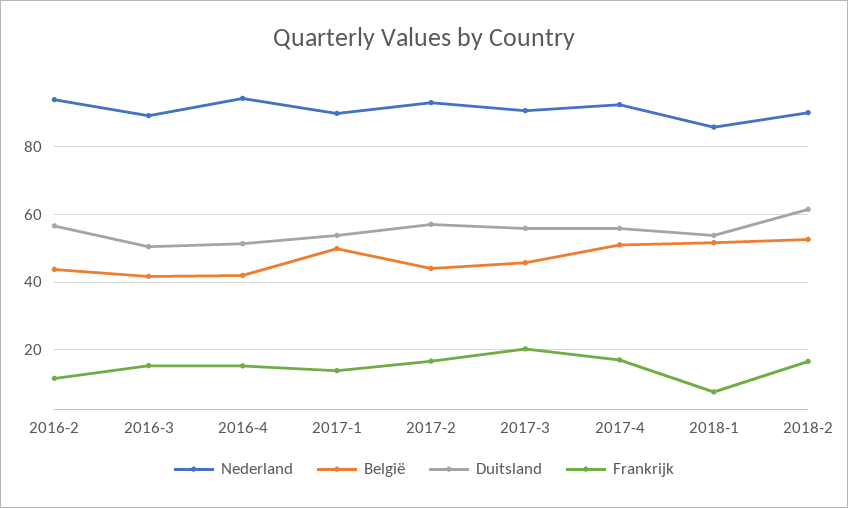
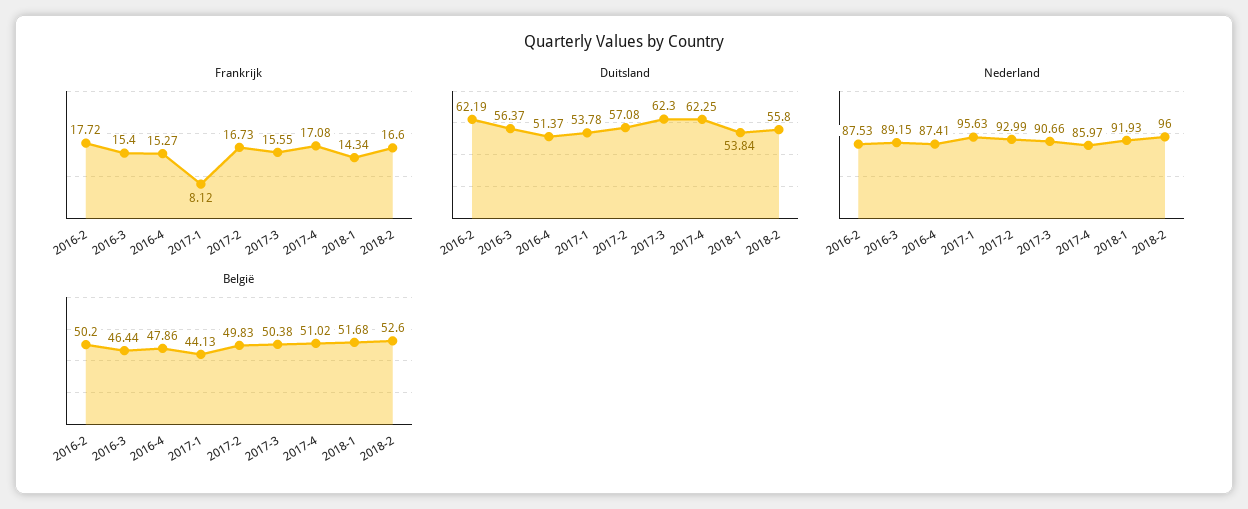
  {
    "Nederland": {
-     "2016-2": 94,
+     "2016-2": 87.53,
      "2016-3": 89.15,
-     "2016-4": 94,
+     "2016-4": 87.41,
-     "2017-1": 90,
+     "2017-1": 95.63,
      "2017-2": 92.99,
      "2017-3": 90.66,
-     "2017-4": 92,
+     "2017-4": 85.97,
-     "2018-1": 86,
+     "2018-1": 91.93,
-     "2018-2": 90
+     "2018-2": 96
    },
    "België": {
-     "2016-2": 44,
+     "2016-2": 50.2,
-     "2016-3": 42,
+     "2016-3": 46.44,
-     "2016-4": 42,
+     "2016-4": 47.86,
-     "2017-1": 50,
+     "2017-1": 44.13,
-     "2017-2": 44,
+     "2017-2": 49.83,
-     "2017-3": 46,
+     "2017-3": 50.38,
      "2017-4": 51.02,
      "2018-1": 51.68,
      "2018-2": 52.6
    },
    "Duitsland": {
-     "2016-2": 56,
+     "2016-2": 62.19,
-     "2016-3": 50,
+     "2016-3": 56.37,
      "2016-4": 51.37,
      "2017-1": 53.78,
      "2017-2": 57.08,
-     "2017-3": 56,
+     "2017-3": 62.3,
-     "2017-4": 56,
+     "2017-4": 62.25,
      "2018-1": 53.84,
-     "2018-2": 62
+     "2018-2": 55.8
    },
    "Frankrijk": {
-     "2016-2": 12,
+     "2016-2": 17.72,
      "2016-3": 15.4,
      "2016-4": 15.27,
-     "2017-1": 14,
+     "2017-1": 8.12,
      "2017-2": 16.73,
-     "2017-3": 20,
+     "2017-3": 15.55,
      "2017-4": 17.08,
-     "2018-1": 8,
+     "2018-1": 14.34,
      "2018-2": 16.6
    }
  }

